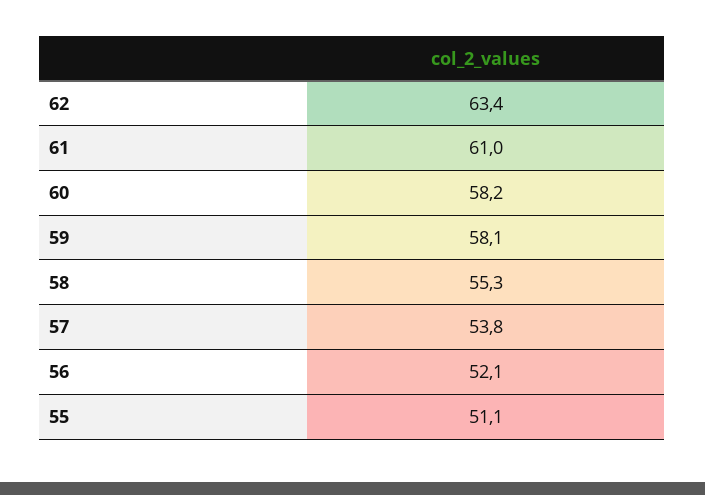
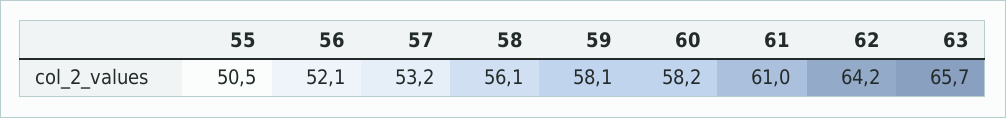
  {
-   "62": 63.4,
+   "62": 64.2,
    "61": 61,
    "60": 58.2,
    "59": 58.1,
-   "58": 55.3,
+   "58": 56.1,
-   "57": 53.8,
+   "57": 53.2,
    "56": 52.1,
-   "55": 51.1
+   "55": 50.5,
+   "63": 65.7
  }

